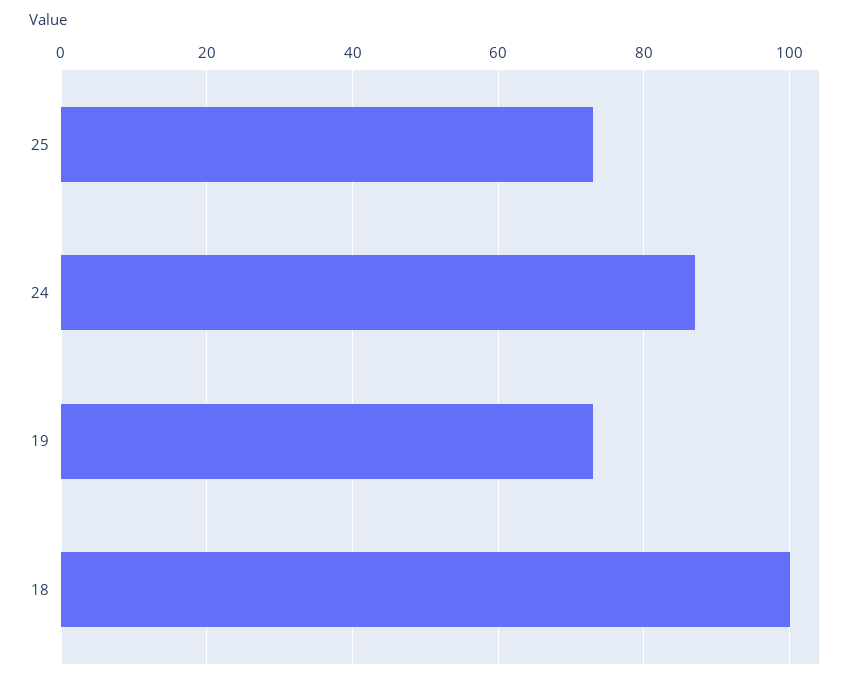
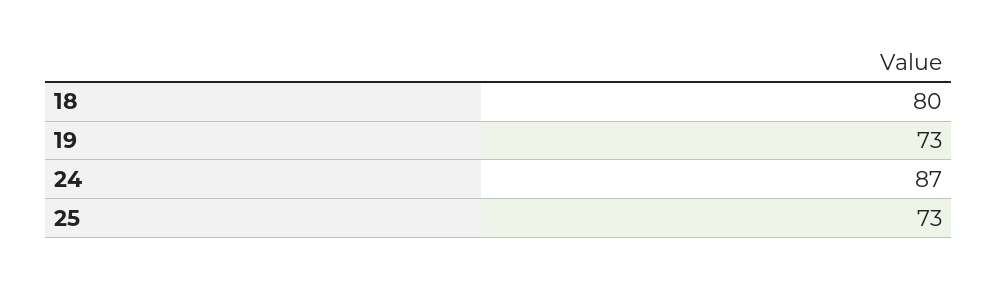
  {
    "25": 73,
    "24": 87,
    "19": 73,
-   "18": 100
+   "18": 80
  }

